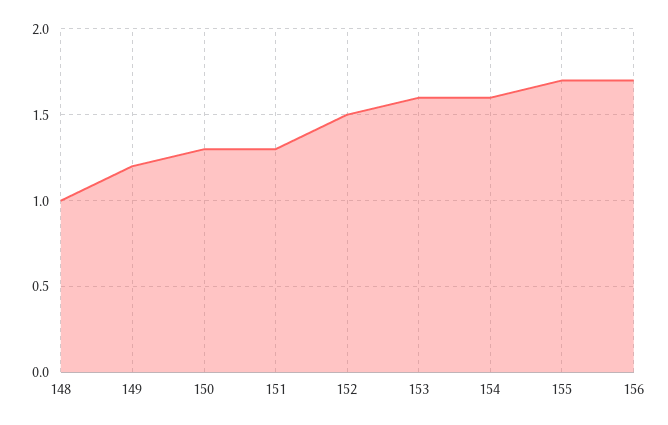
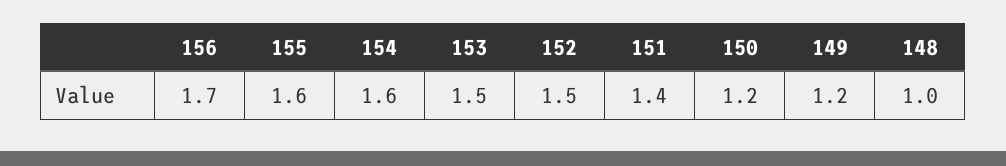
  {
    "148": 1,
    "149": 1.2,
-   "150": 1.3,
+   "150": 1.2,
-   "151": 1.3,
+   "151": 1.4,
    "152": 1.5,
-   "153": 1.6,
+   "153": 1.5,
    "154": 1.6,
-   "155": 1.7,
+   "155": 1.6,
    "156": 1.7
  }

